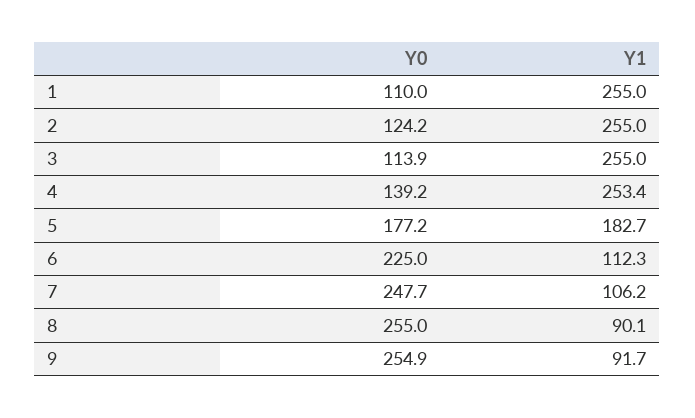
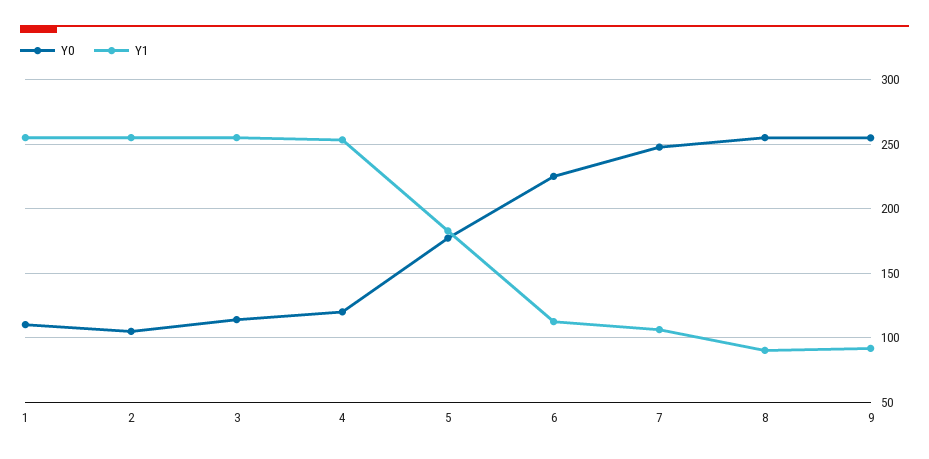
  {
    "Y0": {
      "1": 110,
-     "2": 124.2,
+     "2": 105,
      "3": 113.9,
-     "4": 139.2,
+     "4": 120,
      "5": 177.2,
      "6": 225,
      "7": 247.7,
      "8": 255,
      "9": 254.9
    },
    "Y1": {
      "1": 255,
      "2": 255,
      "3": 255,
      "4": 253.4,
      "5": 182.7,
      "6": 112.3,
      "7": 106.2,
      "8": 90.1,
      "9": 91.7
    }
  }

